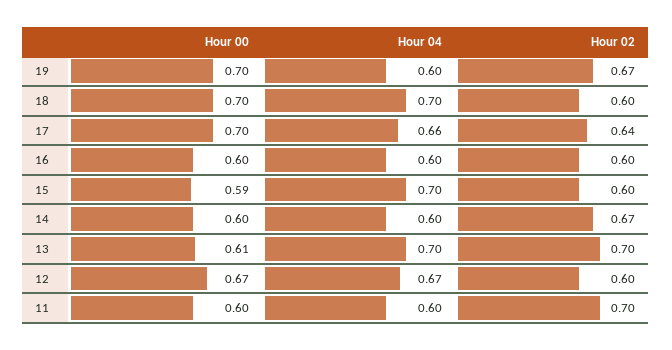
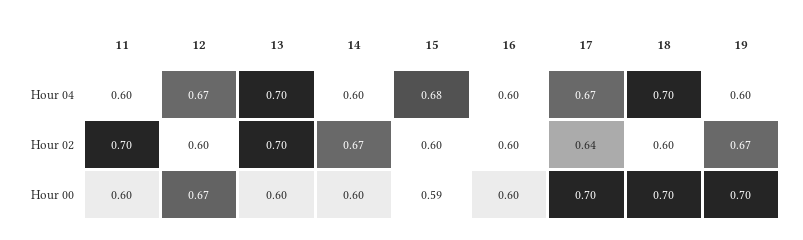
  {
    "Hour 00": {
      "19": 0.7,
      "18": 0.7,
      "17": 0.7,
      "16": 0.6,
      "15": 0.59,
      "14": 0.6,
-     "13": 0.61,
+     "13": 0.6,
      "12": 0.67,
      "11": 0.6
    },
    "Hour 04": {
      "19": 0.6,
      "18": 0.7,
-     "17": 0.66,
+     "17": 0.67,
      "16": 0.6,
-     "15": 0.7,
+     "15": 0.68,
      "14": 0.6,
      "13": 0.7,
      "12": 0.67,
      "11": 0.6
    },
    "Hour 02": {
      "19": 0.67,
      "18": 0.6,
      "17": 0.64,
      "16": 0.6,
      "15": 0.6,
      "14": 0.67,
      "13": 0.7,
      "12": 0.6,
      "11": 0.7
    }
  }

